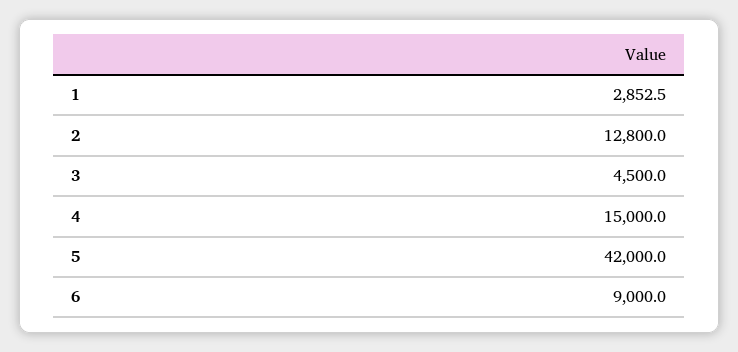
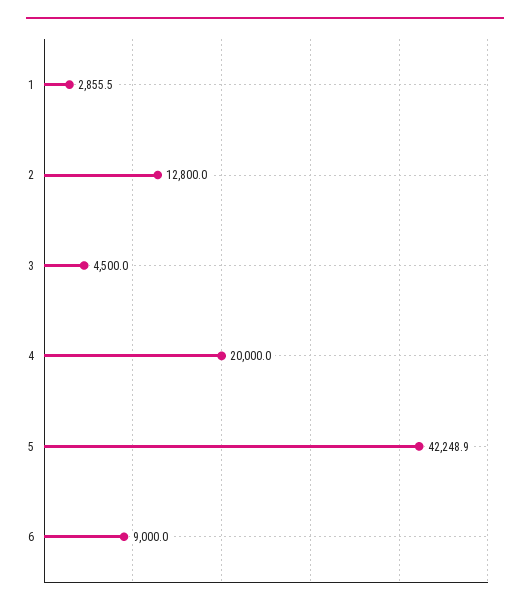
  {
-   "1": 2852.5,
+   "1": 2855.5,
    "2": 12800,
    "3": 4500,
-   "4": 15000,
+   "4": 20000,
-   "5": 42000,
+   "5": 42248.9,
    "6": 9000
  }

